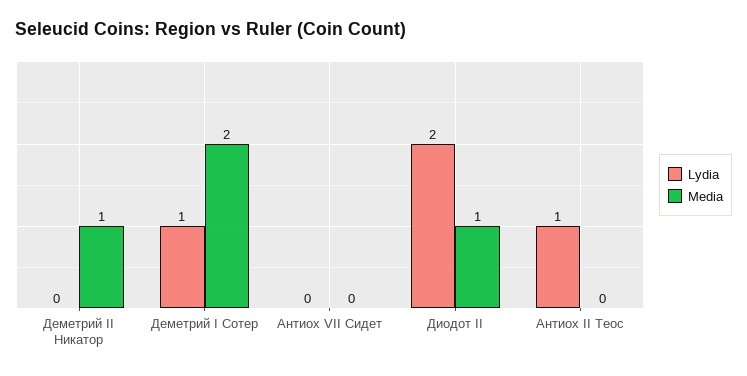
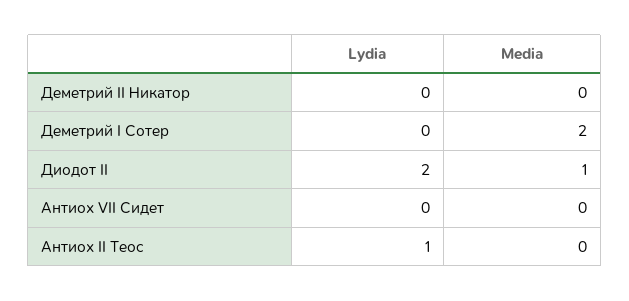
  {
    "Lydia": {
      "Деметрий II Никатор": 0,
-     "Деметрий I Сотер": 1,
+     "Деметрий I Сотер": 0,
      "Антиох VII Сидет": 0,
      "Диодот II": 2,
      "Антиох II Теос": 1
    },
    "Media": {
-     "Деметрий II Никатор": 1,
+     "Деметрий II Никатор": 0,
      "Деметрий I Сотер": 2,
      "Антиох VII Сидет": 0,
      "Диодот II": 1,
      "Антиох II Теос": 0
    }
  }

